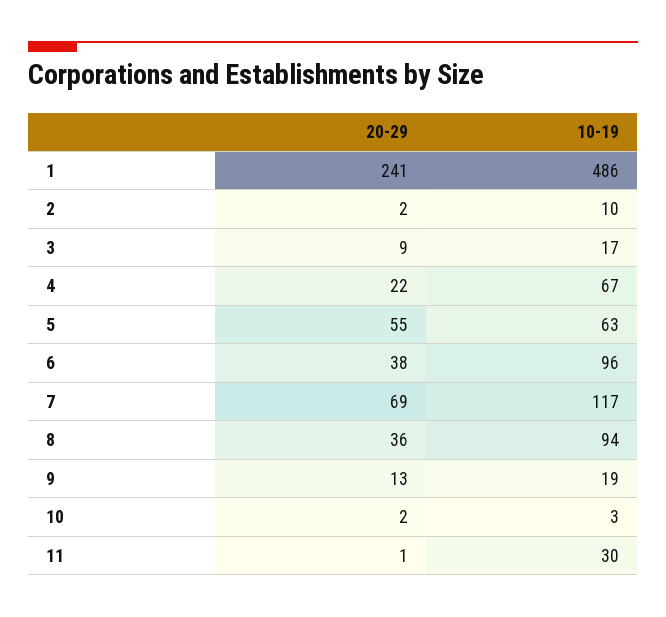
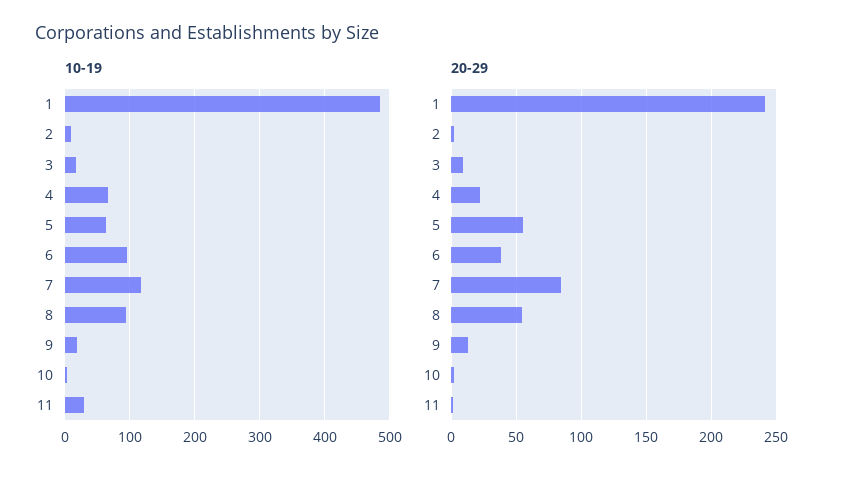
  {
    "20-29": {
      "1": 241,
      "2": 2,
      "3": 9,
      "4": 22,
      "5": 55,
      "6": 38,
-     "7": 69,
+     "7": 85,
-     "8": 36,
+     "8": 55,
      "9": 13,
      "10": 2,
      "11": 1
    },
    "10-19": {
      "1": 486,
      "2": 10,
      "3": 17,
      "4": 67,
      "5": 63,
      "6": 96,
      "7": 117,
      "8": 94,
      "9": 19,
      "10": 3,
      "11": 30
    }
  }

